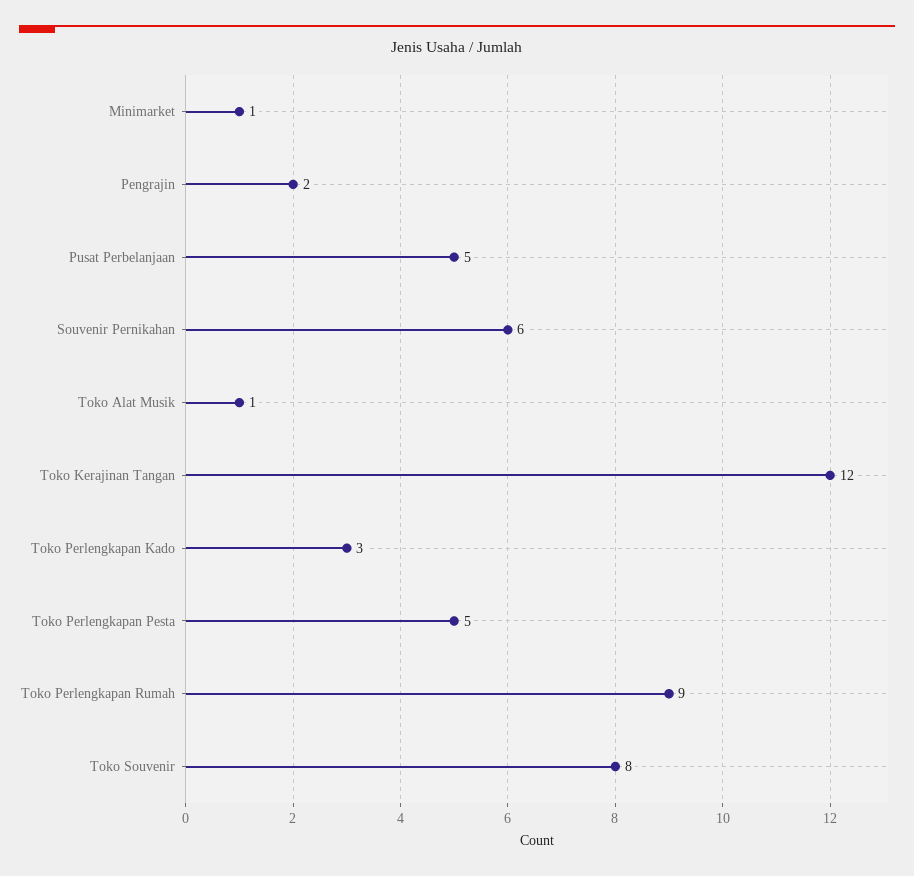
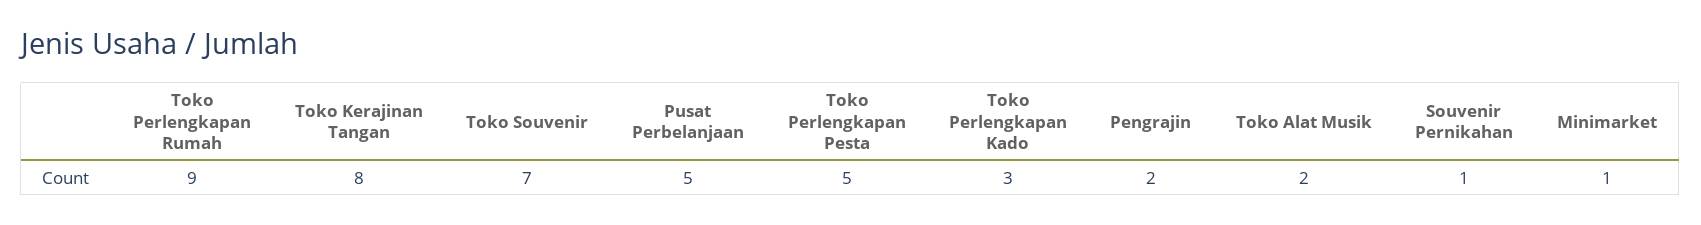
  {
    "Minimarket": 1,
    "Pengrajin": 2,
    "Pusat Perbelanjaan": 5,
-   "Souvenir Pernikahan": 6,
+   "Souvenir Pernikahan": 1,
-   "Toko Alat Musik": 1,
+   "Toko Alat Musik": 2,
-   "Toko Kerajinan Tangan": 12,
+   "Toko Kerajinan Tangan": 8,
    "Toko Perlengkapan Kado": 3,
    "Toko Perlengkapan Pesta": 5,
    "Toko Perlengkapan Rumah": 9,
-   "Toko Souvenir": 8
+   "Toko Souvenir": 7
  }

